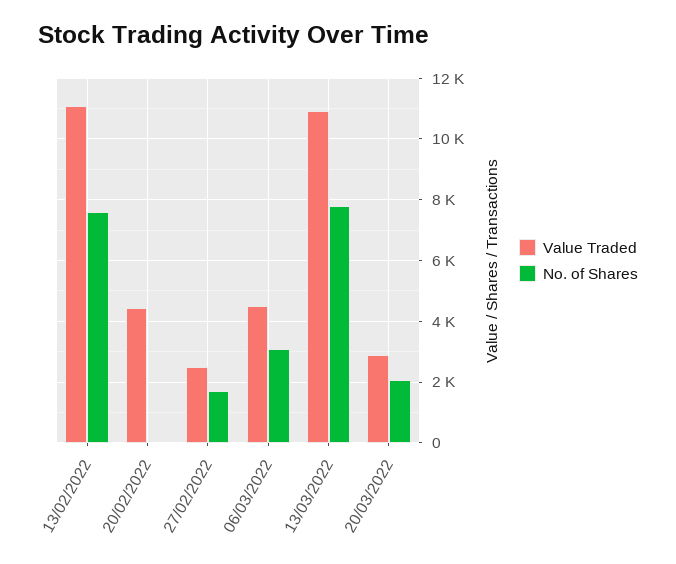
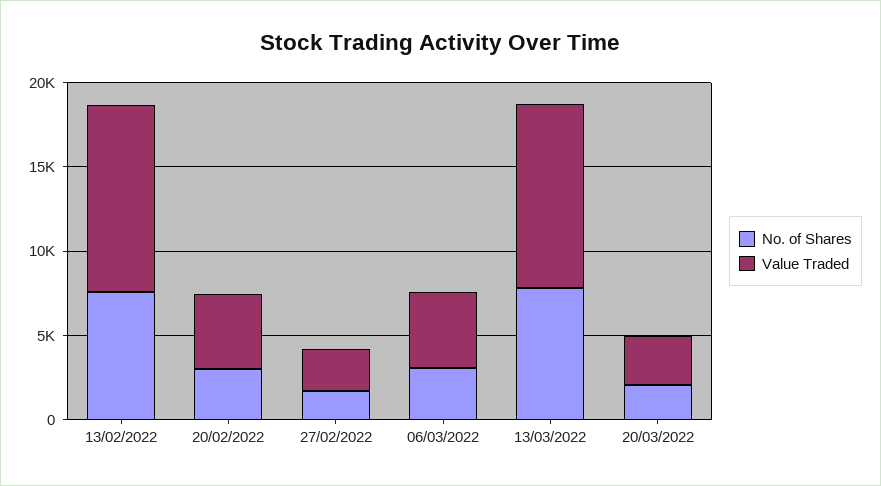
  {
    "Value Traded": {
      "13/02/2022": 11000,
      "20/02/2022": 4400,
      "27/02/2022": 2600,
      "06/03/2022": 4400,
      "13/03/2022": 11000,
      "20/03/2022": 2800
    },
    "No. of Shares": {
      "13/02/2022": 7600,
-     "20/02/2022": 0,
+     "20/02/2022": 3000,
      "27/02/2022": 1600,
      "06/03/2022": 3000,
      "13/03/2022": 7800,
      "20/03/2022": 2000
    }
  }

